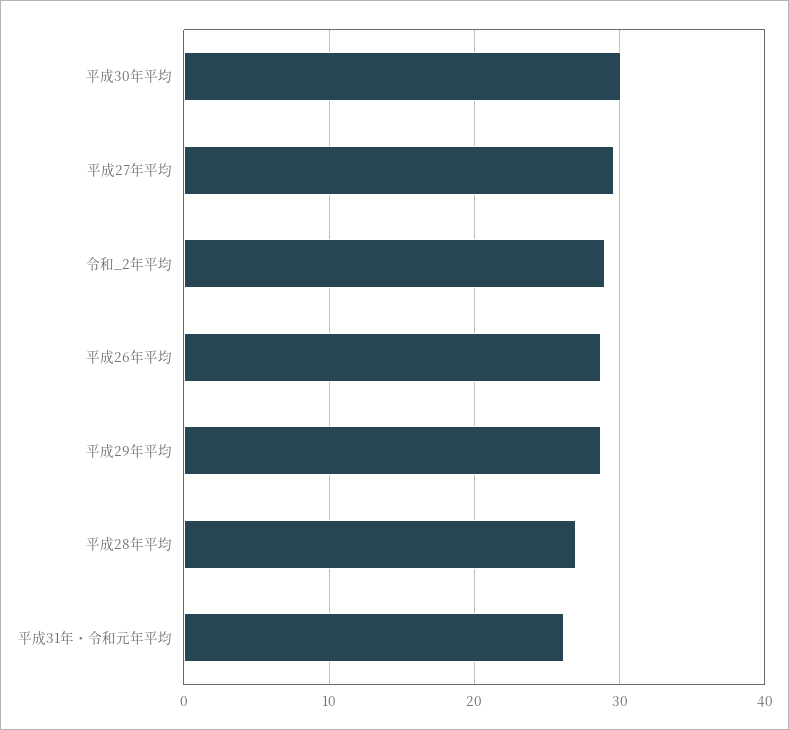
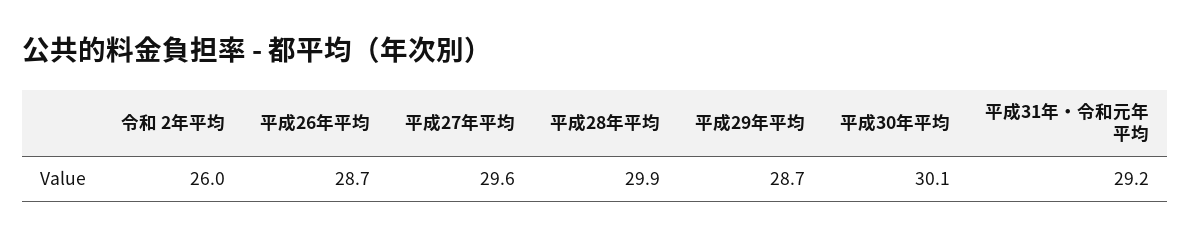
  {
    "平成30年平均": 30.1,
    "平成27年平均": 29.6,
-   "令和_2年平均": 29,
+   "令和_2年平均": 26,
    "平成26年平均": 28.7,
    "平成29年平均": 28.7,
-   "平成28年平均": 27,
+   "平成28年平均": 29.9,
-   "平成31年・令和元年平均": 26
+   "平成31年・令和元年平均": 29.2
  }

